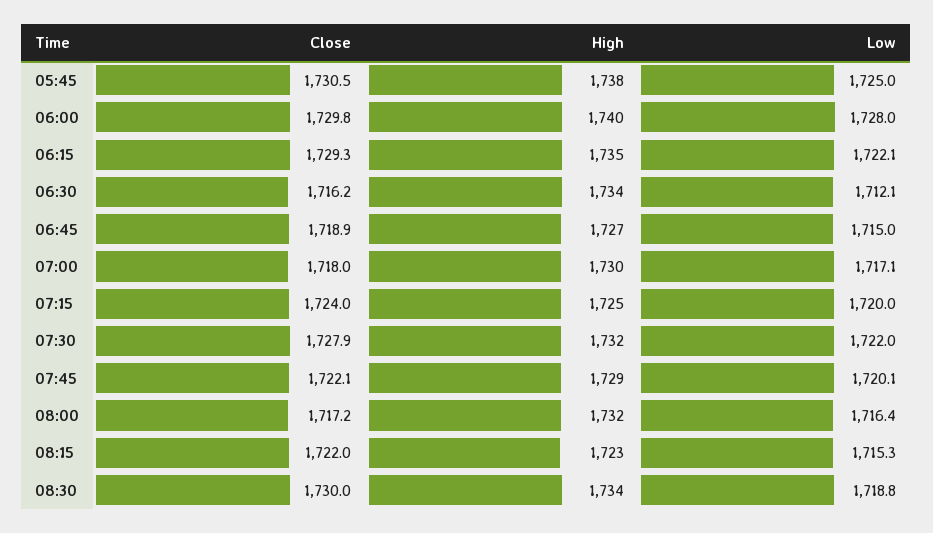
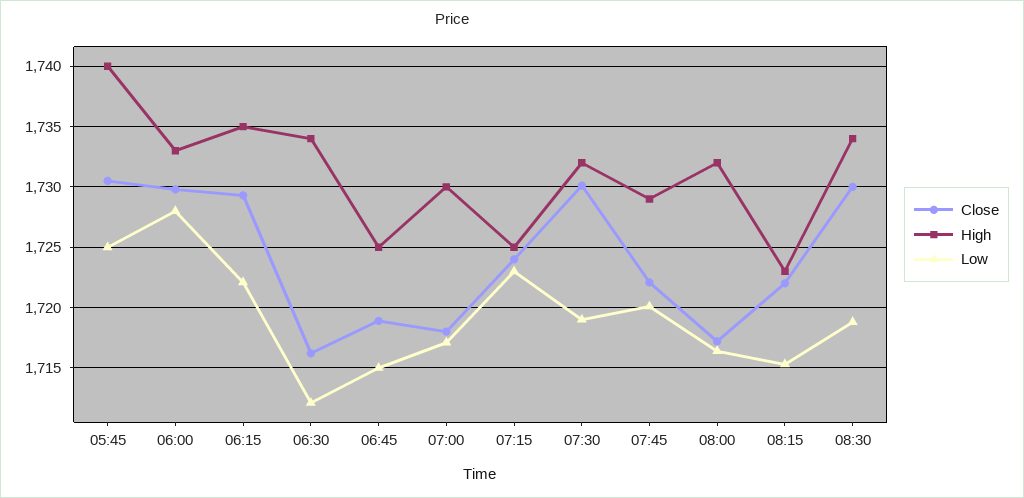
  {
    "Close": {
      "05:45": 1730.5,
      "06:00": 1729.8,
      "06:15": 1729.3,
      "06:30": 1716.2,
      "06:45": 1718.9,
      "07:00": 1718,
      "07:15": 1724,
-     "07:30": 1727.9,
+     "07:30": 1730,
      "07:45": 1722.1,
      "08:00": 1717.2,
      "08:15": 1722,
      "08:30": 1730
    },
    "High": {
-     "05:45": 1738,
+     "05:45": 1740,
-     "06:00": 1740,
+     "06:00": 1733,
      "06:15": 1735,
      "06:30": 1734,
-     "06:45": 1727,
+     "06:45": 1725,
      "07:00": 1730,
      "07:15": 1725,
      "07:30": 1732,
      "07:45": 1729,
      "08:00": 1732,
      "08:15": 1723,
      "08:30": 1734
    },
    "Low": {
      "05:45": 1725,
      "06:00": 1728,
      "06:15": 1722.1,
      "06:30": 1712.1,
      "06:45": 1715,
      "07:00": 1717.1,
-     "07:15": 1720,
+     "07:15": 1723,
-     "07:30": 1722,
+     "07:30": 1719,
      "07:45": 1720.1,
      "08:00": 1716.4,
      "08:15": 1715.3,
      "08:30": 1718.8
    }
  }

